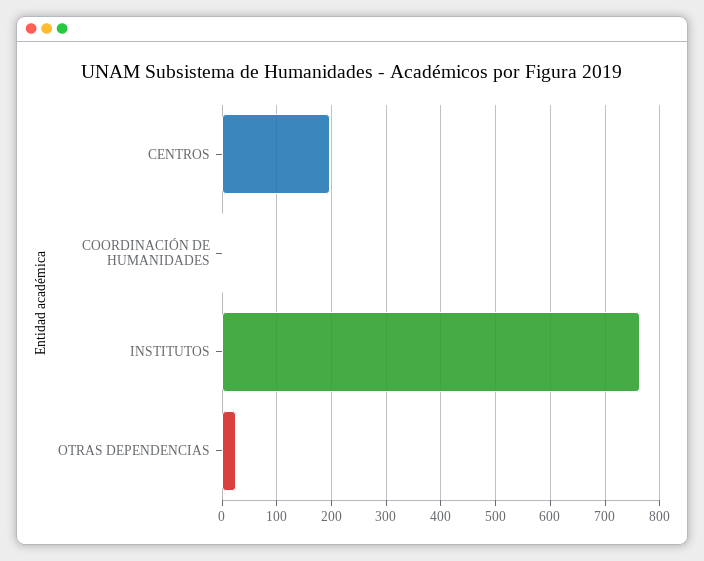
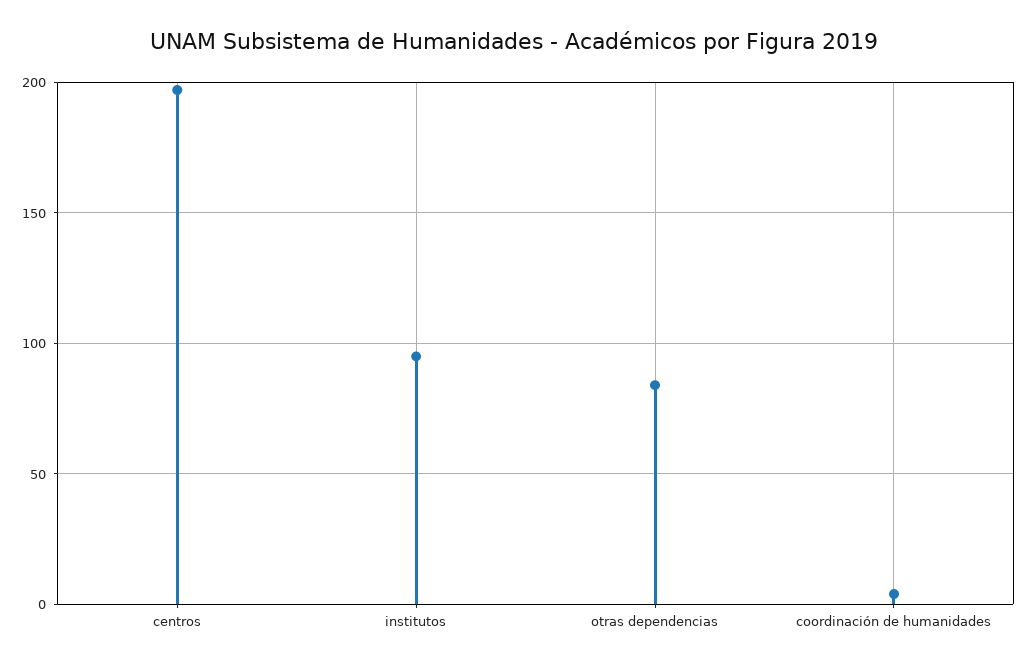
  {
    "CENTROS": 195,
    "COORDINACIÓN DE HUMANIDADES": 5,
-   "INSTITUTOS": 760,
+   "INSTITUTOS": 95,
-   "OTRAS DEPENDENCIAS": 20
+   "OTRAS DEPENDENCIAS": 85
  }

